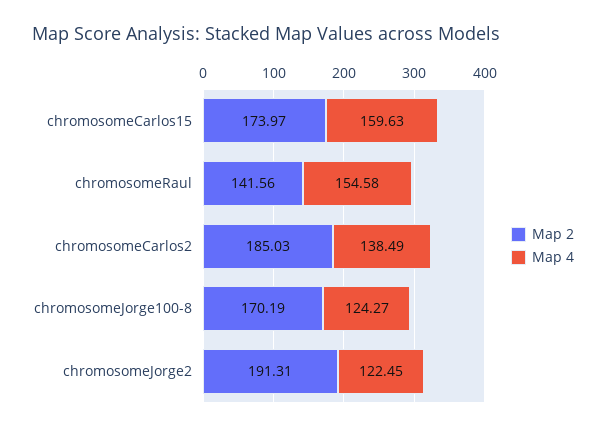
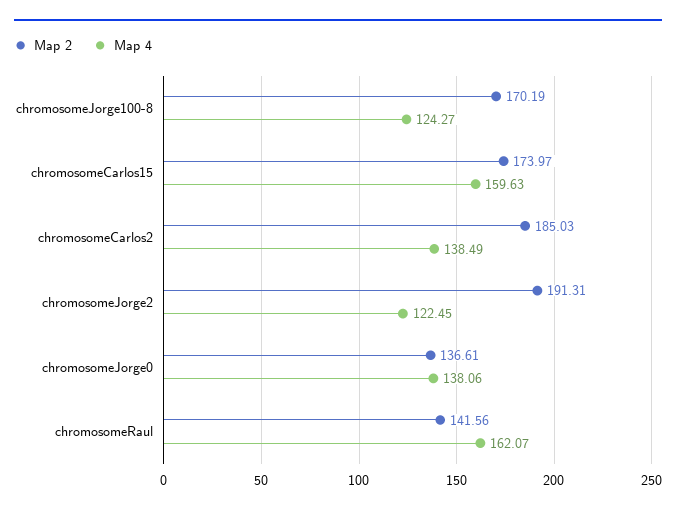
  {
    "Map 2": {
      "chromosomeCarlos15": 173.97,
      "chromosomeRaul": 141.56,
      "chromosomeCarlos2": 185.03,
      "chromosomeJorge100-8": 170.19,
-     "chromosomeJorge2": 191.31
+     "chromosomeJorge2": 191.31,
+     "chromosomeJorge0": 136.61
    },
    "Map 4": {
      "chromosomeCarlos15": 159.63,
-     "chromosomeRaul": 154.58,
+     "chromosomeRaul": 162.07,
      "chromosomeCarlos2": 138.49,
      "chromosomeJorge100-8": 124.27,
-     "chromosomeJorge2": 122.45
+     "chromosomeJorge2": 122.45,
+     "chromosomeJorge0": 138.06
    }
  }

